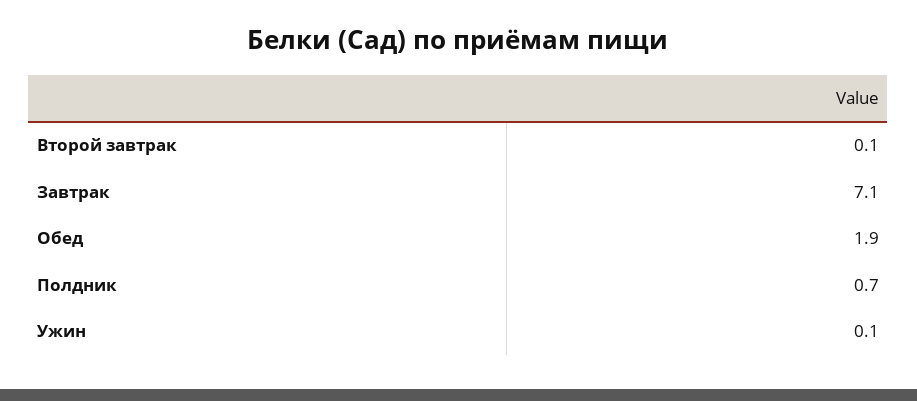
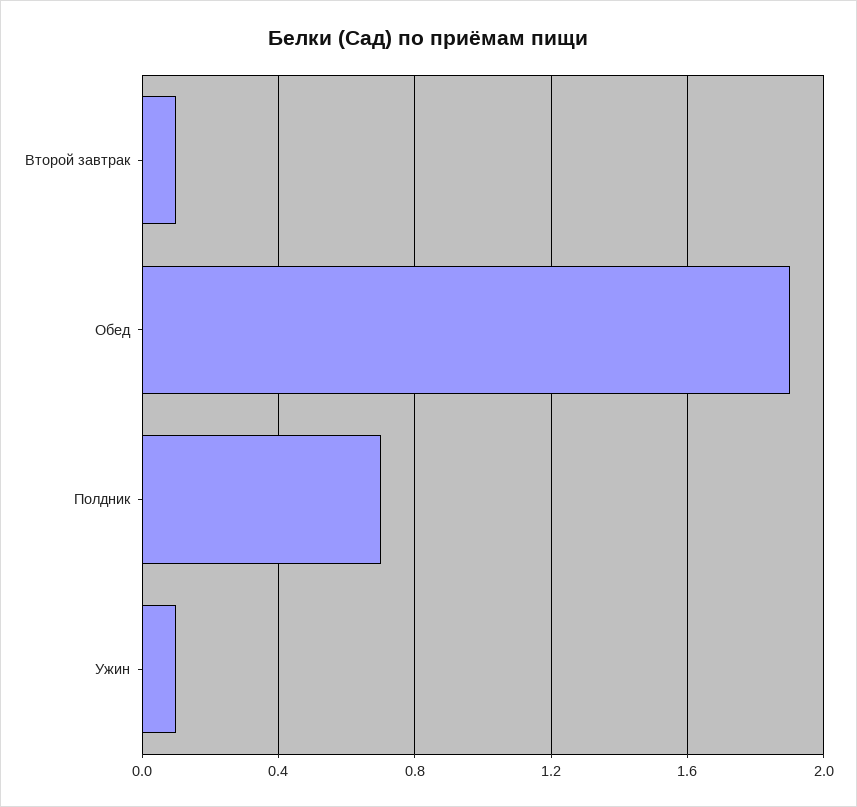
  {
    "Второй завтрак": 0.1,
-   "Завтрак": 7.1,
    "Обед": 1.9,
    "Полдник": 0.7,
    "Ужин": 0.1
  }

